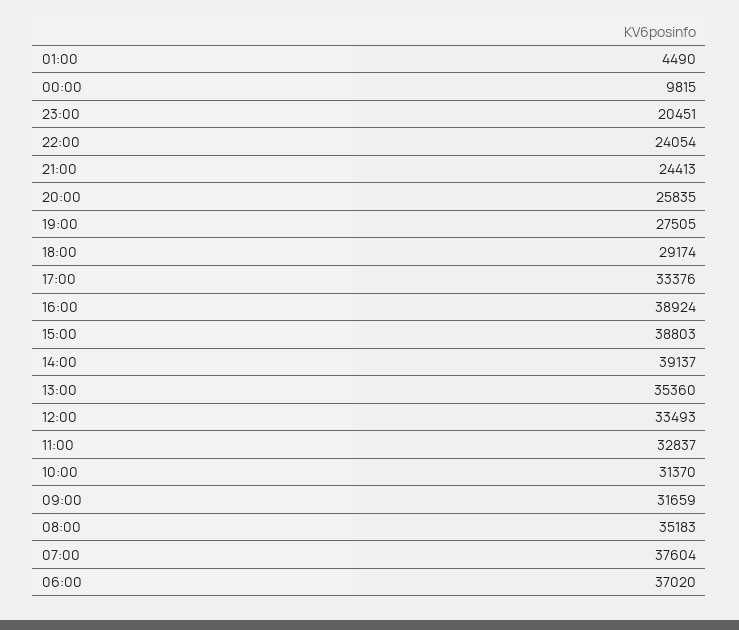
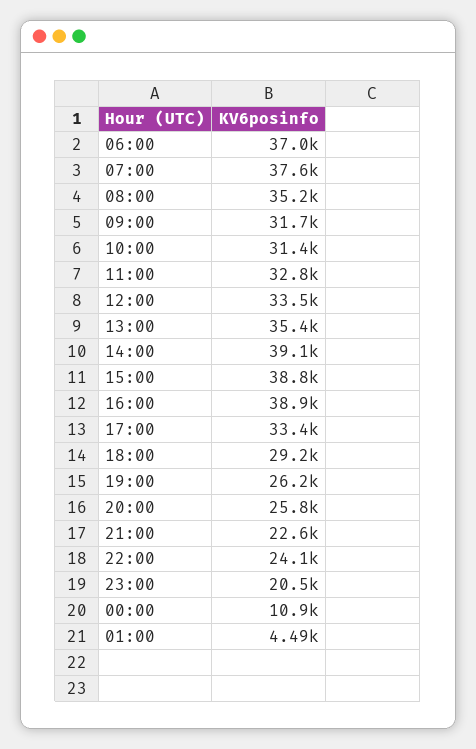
  {
    "01:00": 4490,
-   "00:00": 9815,
+   "00:00": 10900,
    "23:00": 20451,
    "22:00": 24054,
-   "21:00": 24413,
+   "21:00": 22600,
    "20:00": 25835,
-   "19:00": 27505,
+   "19:00": 26200,
    "18:00": 29174,
    "17:00": 33376,
    "16:00": 38924,
    "15:00": 38803,
    "14:00": 39137,
    "13:00": 35360,
    "12:00": 33493,
    "11:00": 32837,
    "10:00": 31370,
    "09:00": 31659,
    "08:00": 35183,
    "07:00": 37604,
    "06:00": 37020
  }

